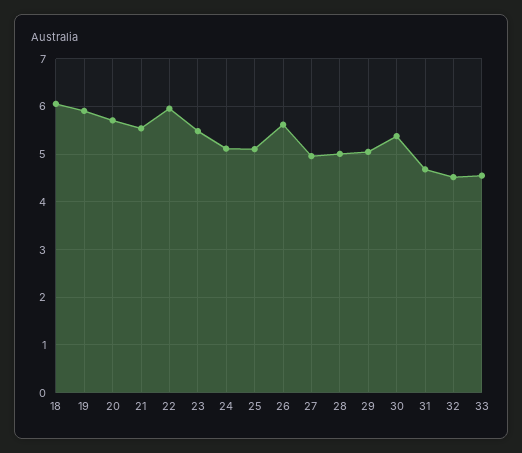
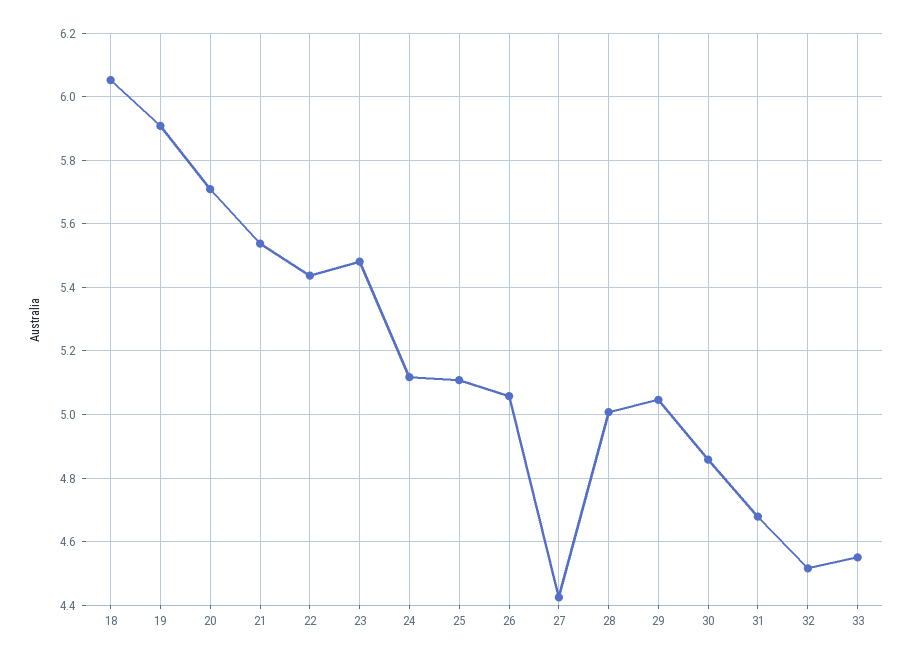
  {
    "18": 6.06,
    "19": 5.9,
    "20": 5.7,
    "21": 5.54,
-   "22": 6,
+   "22": 5.44,
    "23": 5.48,
    "24": 5.12,
    "25": 5.1,
-   "26": 5.6,
+   "26": 5.06,
-   "27": 5,
+   "27": 4.42,
    "28": 5,
    "29": 5.04,
-   "30": 5.4,
+   "30": 4.86,
    "31": 4.68,
    "32": 4.52,
    "33": 4.56
  }

